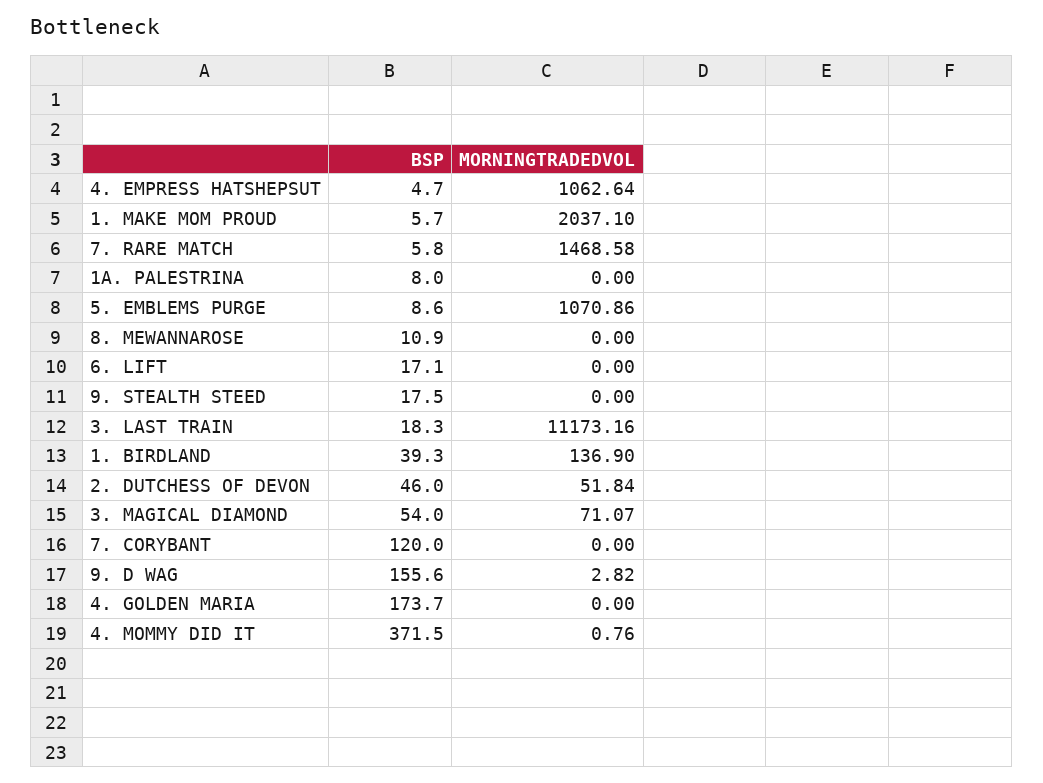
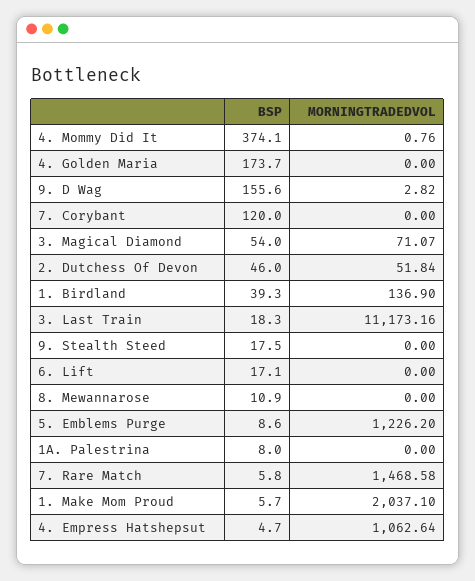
  {
    "BSP": {
      "4. EMPRESS HATSHEPSUT": 4.7,
      "1. MAKE MOM PROUD": 5.7,
      "7. RARE MATCH": 5.8,
      "1A. PALESTRINA": 8,
      "5. EMBLEMS PURGE": 8.6,
      "8. MEWANNAROSE": 10.9,
      "6. LIFT": 17.1,
      "9. STEALTH STEED": 17.5,
      "3. LAST TRAIN": 18.3,
      "1. BIRDLAND": 39.3,
      "2. DUTCHESS OF DEVON": 46,
      "3. MAGICAL DIAMOND": 54,
      "7. CORYBANT": 120,
      "9. D WAG": 155.6,
      "4. GOLDEN MARIA": 173.7,
-     "4. MOMMY DID IT": 371.5
+     "4. MOMMY DID IT": 374.1
    },
    "MORNINGTRADEDVOL": {
      "4. EMPRESS HATSHEPSUT": 1062.64,
      "1. MAKE MOM PROUD": 2037.1,
      "7. RARE MATCH": 1468.58,
      "1A. PALESTRINA": 0,
-     "5. EMBLEMS PURGE": 1070.86,
+     "5. EMBLEMS PURGE": 1226.2,
      "8. MEWANNAROSE": 0,
      "6. LIFT": 0,
      "9. STEALTH STEED": 0,
      "3. LAST TRAIN": 11173.16,
      "1. BIRDLAND": 136.9,
      "2. DUTCHESS OF DEVON": 51.84,
      "3. MAGICAL DIAMOND": 71.07,
      "7. CORYBANT": 0,
      "9. D WAG": 2.82,
      "4. GOLDEN MARIA": 0,
      "4. MOMMY DID IT": 0.76
    }
  }

